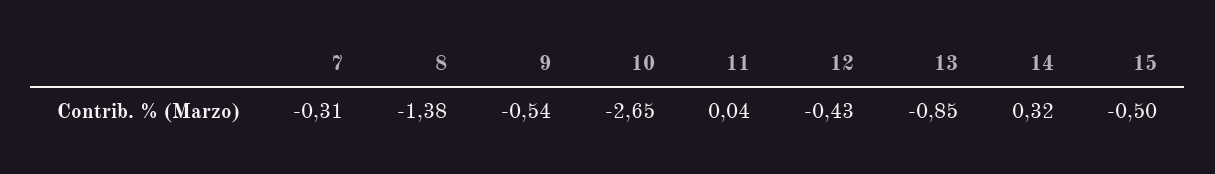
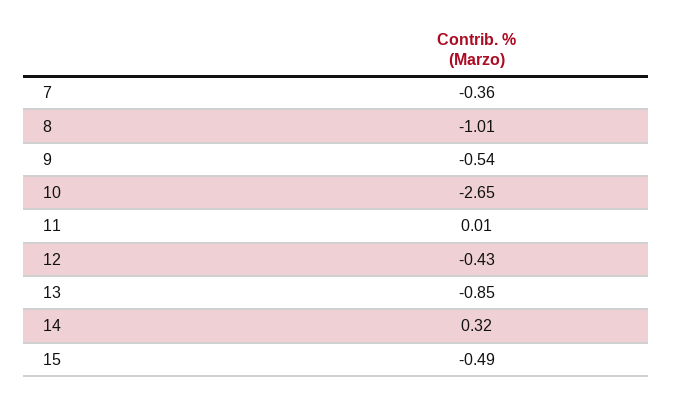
  {
-   "7": -0.31,
+   "7": -0.36,
-   "8": -1.38,
+   "8": -1.01,
    "9": -0.54,
    "10": -2.65,
-   "11": 0.04,
+   "11": 0.01,
    "12": -0.43,
    "13": -0.85,
    "14": 0.32,
-   "15": -0.5
+   "15": -0.49
  }

